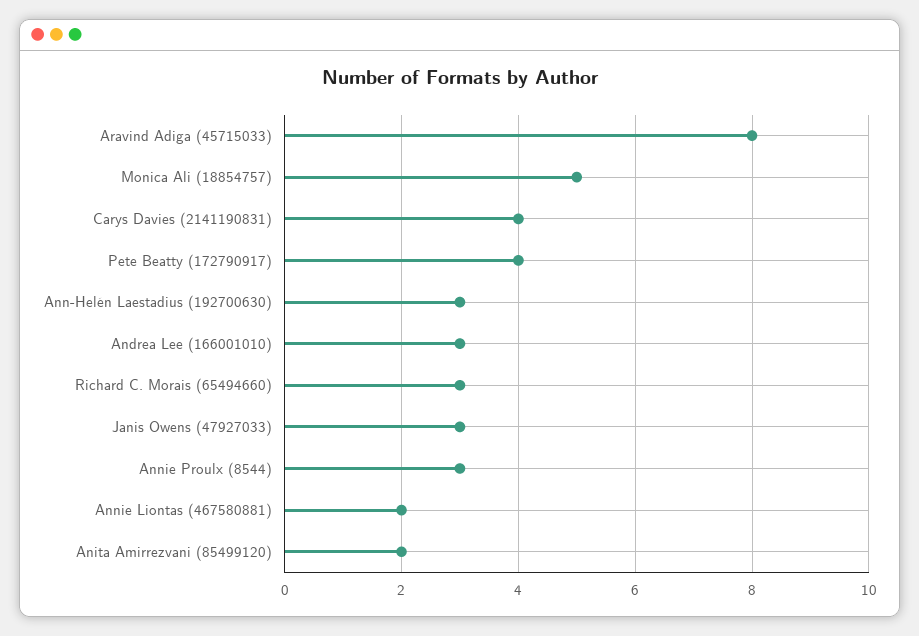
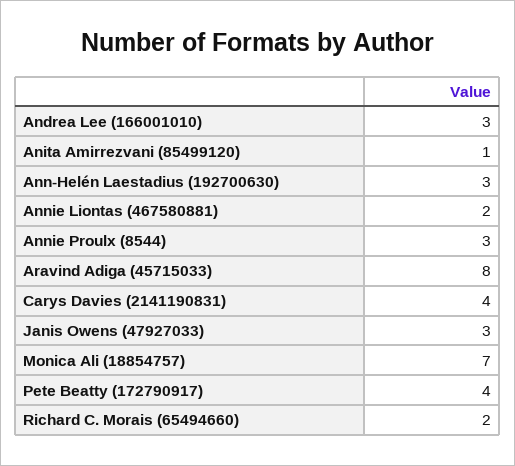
  {
    "Aravind Adiga (45715033)": 8,
-   "Monica Ali (18854757)": 5,
+   "Monica Ali (18854757)": 7,
    "Carys Davies (2141190831)": 4,
    "Pete Beatty (172790917)": 4,
    "Ann-Helén Laestadius (192700630)": 3,
    "Andrea Lee (166001010)": 3,
-   "Richard C. Morais (65494660)": 3,
+   "Richard C. Morais (65494660)": 2,
    "Janis Owens (47927033)": 3,
    "Annie Proulx (8544)": 3,
    "Annie Liontas (467580881)": 2,
-   "Anita Amirrezvani (85499120)": 2
+   "Anita Amirrezvani (85499120)": 1
  }

